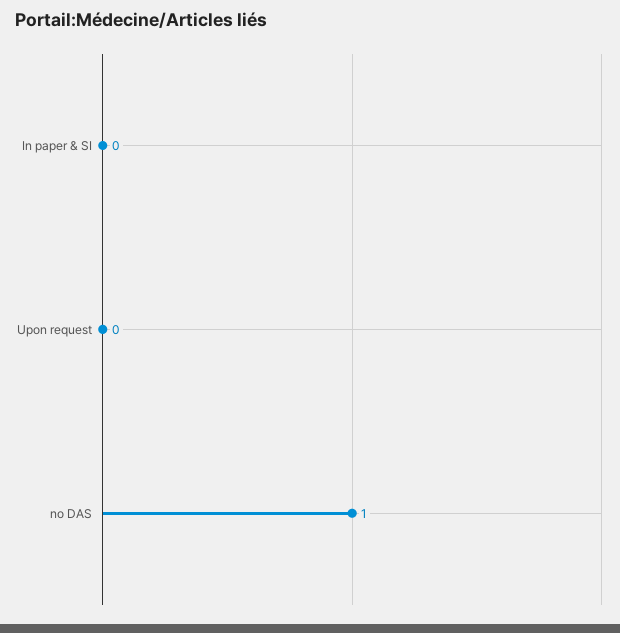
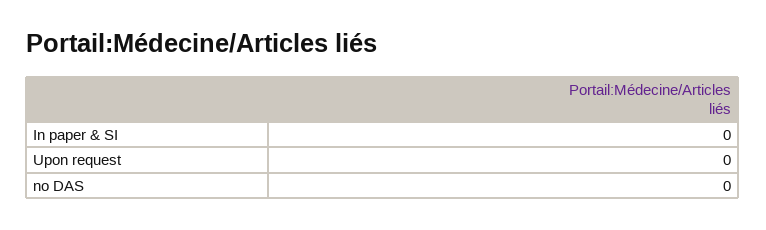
  {
    "In paper & SI": 0,
    "Upon request": 0,
-   "no DAS": 1
+   "no DAS": 0
  }

